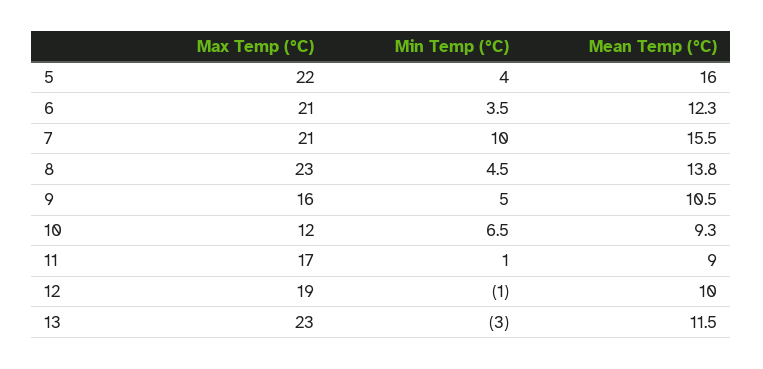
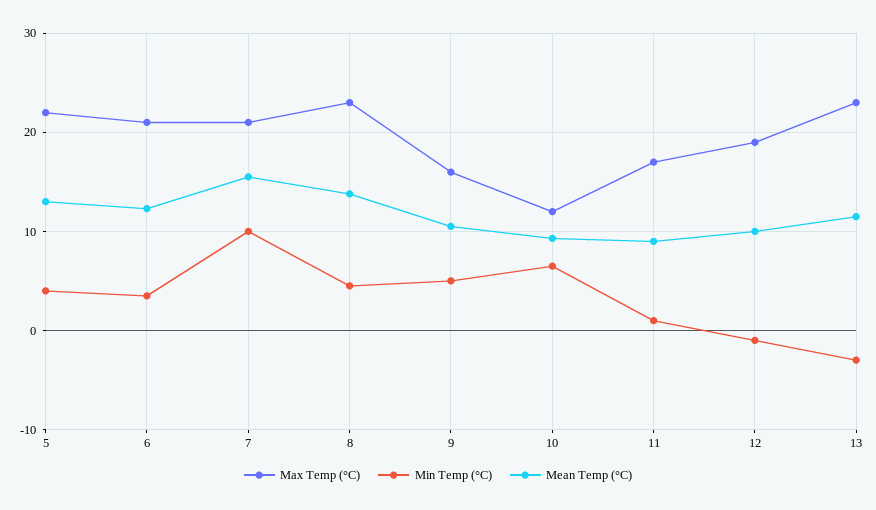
  {
    "Max Temp (°C)": {
      "5": 22,
      "6": 21,
      "7": 21,
      "8": 23,
      "9": 16,
      "10": 12,
      "11": 17,
      "12": 19,
      "13": 23
    },
    "Min Temp (°C)": {
      "5": 4,
      "6": 3.5,
      "7": 10,
      "8": 4.5,
      "9": 5,
      "10": 6.5,
      "11": 1,
      "12": -1,
      "13": -3
    },
    "Mean Temp (°C)": {
-     "5": 16,
+     "5": 13,
      "6": 12.3,
      "7": 15.5,
      "8": 13.8,
      "9": 10.5,
      "10": 9.3,
      "11": 9,
      "12": 10,
      "13": 11.5
    }
  }

